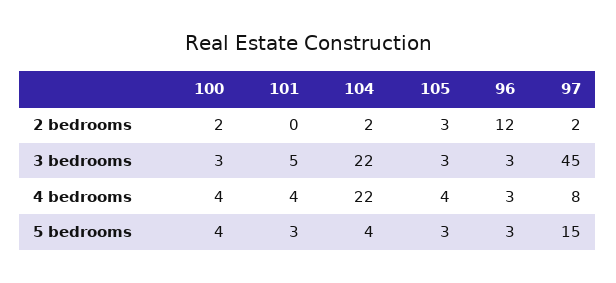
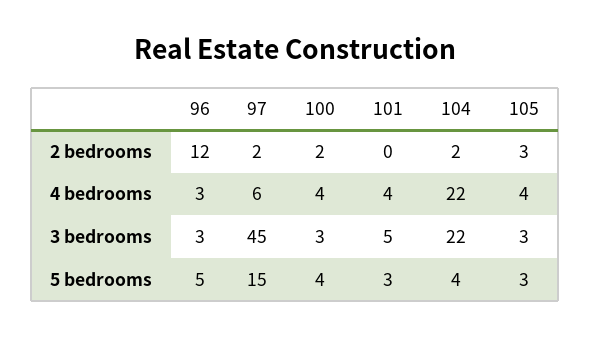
  {
    "100": {
      "2 bedrooms": 2,
      "3 bedrooms": 3,
      "4 bedrooms": 4,
      "5 bedrooms": 4
    },
    "101": {
      "2 bedrooms": 0,
      "3 bedrooms": 5,
      "4 bedrooms": 4,
      "5 bedrooms": 3
    },
    "104": {
      "2 bedrooms": 2,
      "3 bedrooms": 22,
      "4 bedrooms": 22,
      "5 bedrooms": 4
    },
    "105": {
      "2 bedrooms": 3,
      "3 bedrooms": 3,
      "4 bedrooms": 4,
      "5 bedrooms": 3
    },
    "96": {
      "2 bedrooms": 12,
      "3 bedrooms": 3,
      "4 bedrooms": 3,
-     "5 bedrooms": 3
+     "5 bedrooms": 5
    },
    "97": {
      "2 bedrooms": 2,
      "3 bedrooms": 45,
-     "4 bedrooms": 8,
+     "4 bedrooms": 6,
      "5 bedrooms": 15
    }
  }

